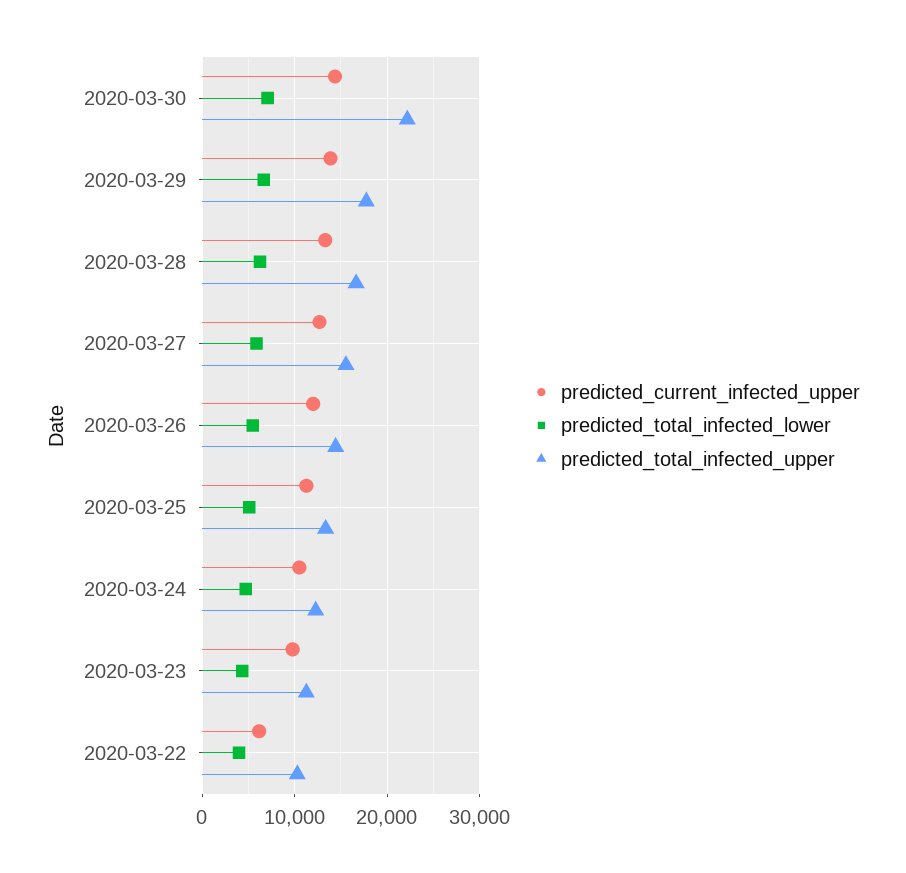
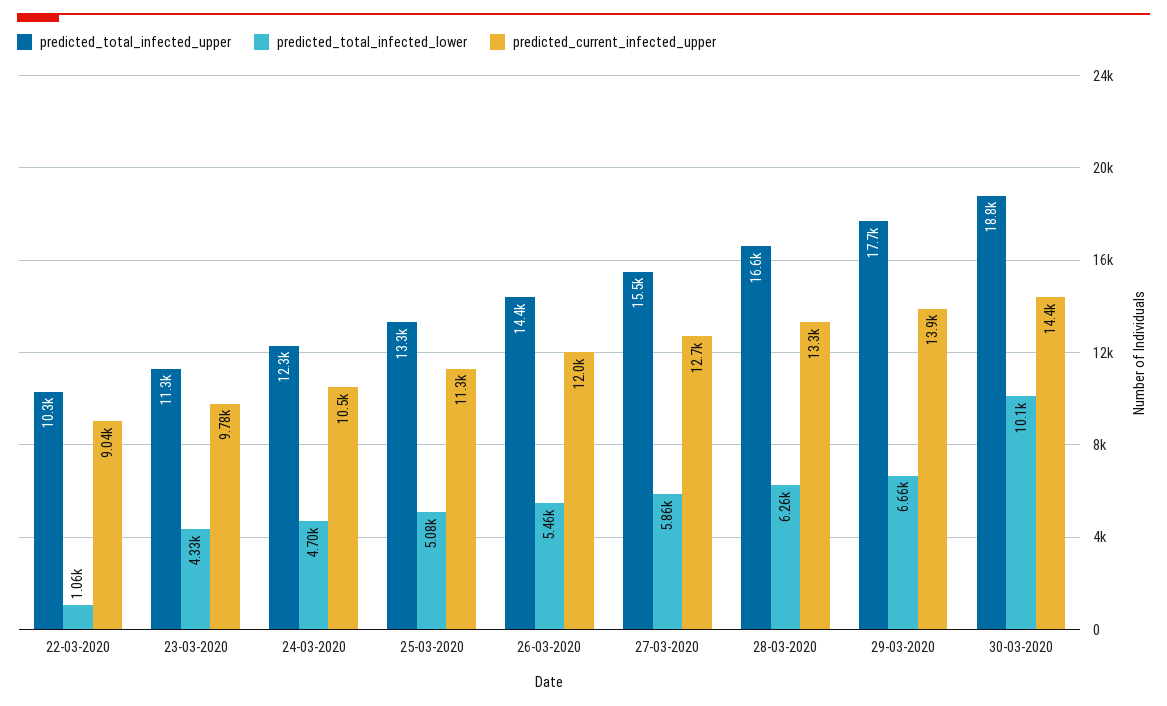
  {
    "predicted_current_infected_upper": {
      "2020-03-30": 14400,
      "2020-03-29": 13900,
      "2020-03-28": 13300,
      "2020-03-27": 12700,
      "2020-03-26": 12000,
      "2020-03-25": 11300,
      "2020-03-24": 10500,
      "2020-03-23": 9780,
-     "2020-03-22": 6000
+     "2020-03-22": 9040
    },
    "predicted_total_infected_lower": {
-     "2020-03-30": 7000,
+     "2020-03-30": 10100,
      "2020-03-29": 6660,
      "2020-03-28": 6260,
      "2020-03-27": 5860,
      "2020-03-26": 5460,
      "2020-03-25": 5080,
      "2020-03-24": 4700,
      "2020-03-23": 4330,
-     "2020-03-22": 4000
+     "2020-03-22": 1060
    },
    "predicted_total_infected_upper": {
-     "2020-03-30": 22000,
+     "2020-03-30": 18800,
      "2020-03-29": 17700,
      "2020-03-28": 16600,
      "2020-03-27": 15500,
      "2020-03-26": 14400,
      "2020-03-25": 13300,
      "2020-03-24": 12300,
      "2020-03-23": 11300,
      "2020-03-22": 10300
    }
  }

